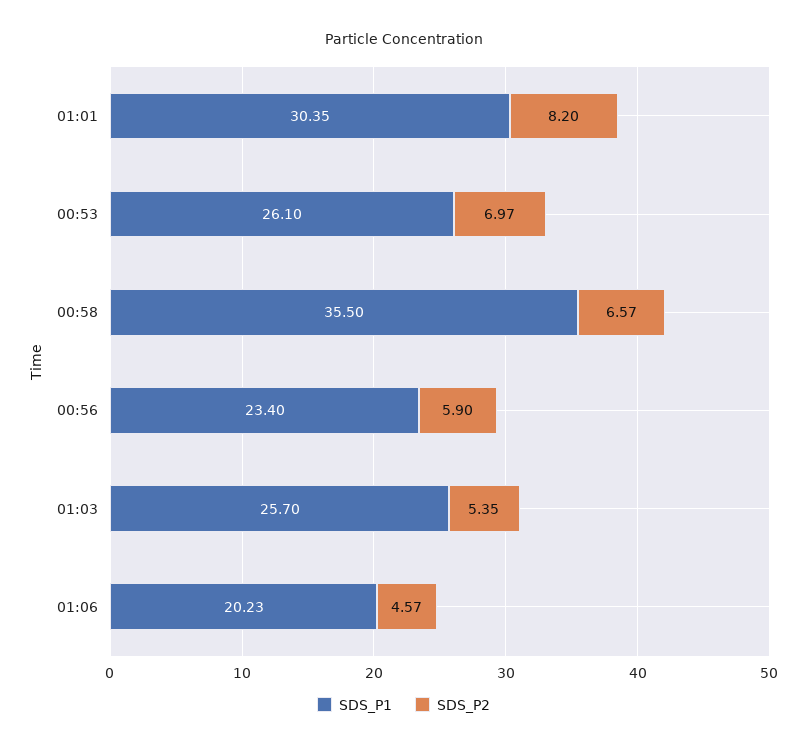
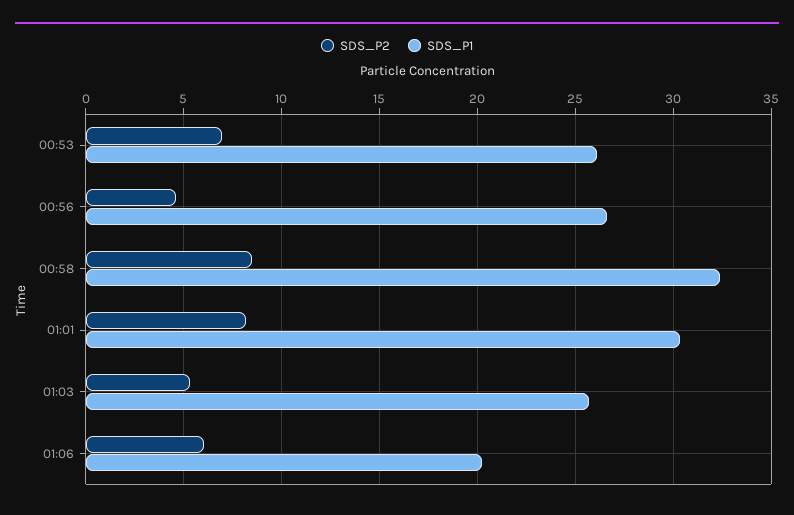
  {
    "SDS_P1": {
      "01:01": 30.35,
      "00:53": 26.1,
-     "00:58": 35.5,
+     "00:58": 32.5,
-     "00:56": 23.4,
+     "00:56": 26.5,
      "01:03": 25.7,
      "01:06": 20.23
    },
    "SDS_P2": {
      "01:01": 8.2,
      "00:53": 6.97,
-     "00:58": 6.57,
+     "00:58": 8.5,
-     "00:56": 5.9,
+     "00:56": 4.5,
      "01:03": 5.35,
-     "01:06": 4.57
+     "01:06": 6
    }
  }

